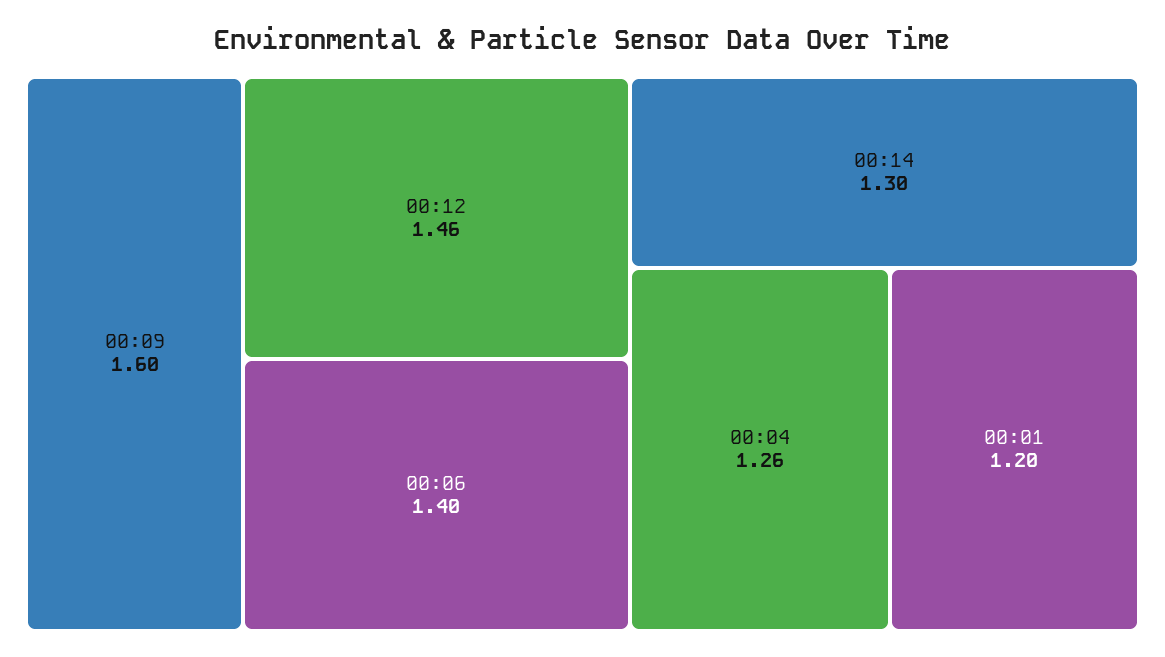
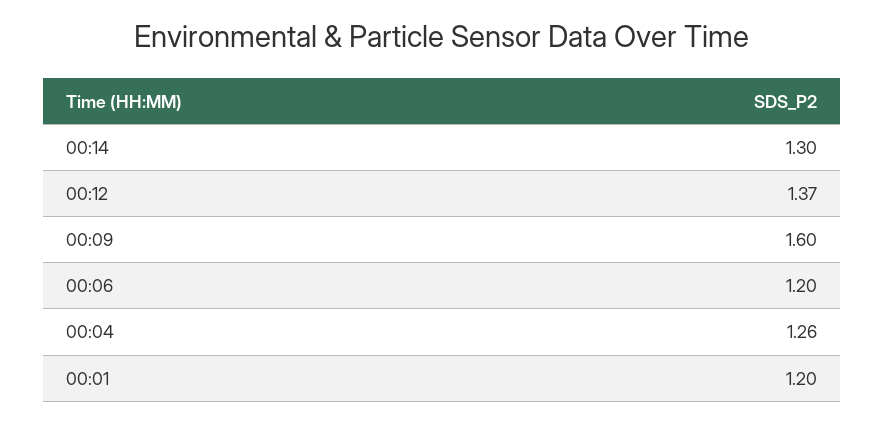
  {
    "00:09": 1.6,
-   "00:12": 1.46,
+   "00:12": 1.37,
-   "00:06": 1.4,
+   "00:06": 1.2,
    "00:14": 1.3,
    "00:04": 1.26,
    "00:01": 1.2
  }

